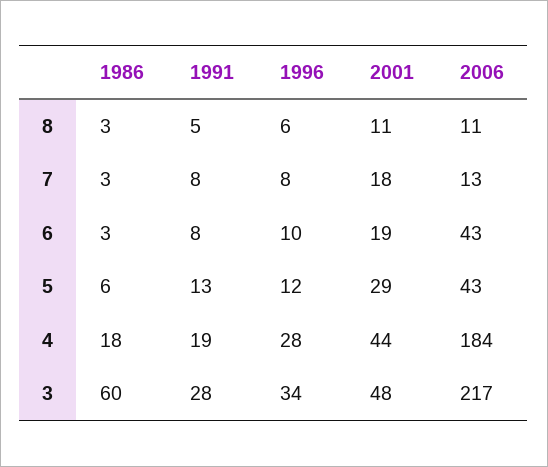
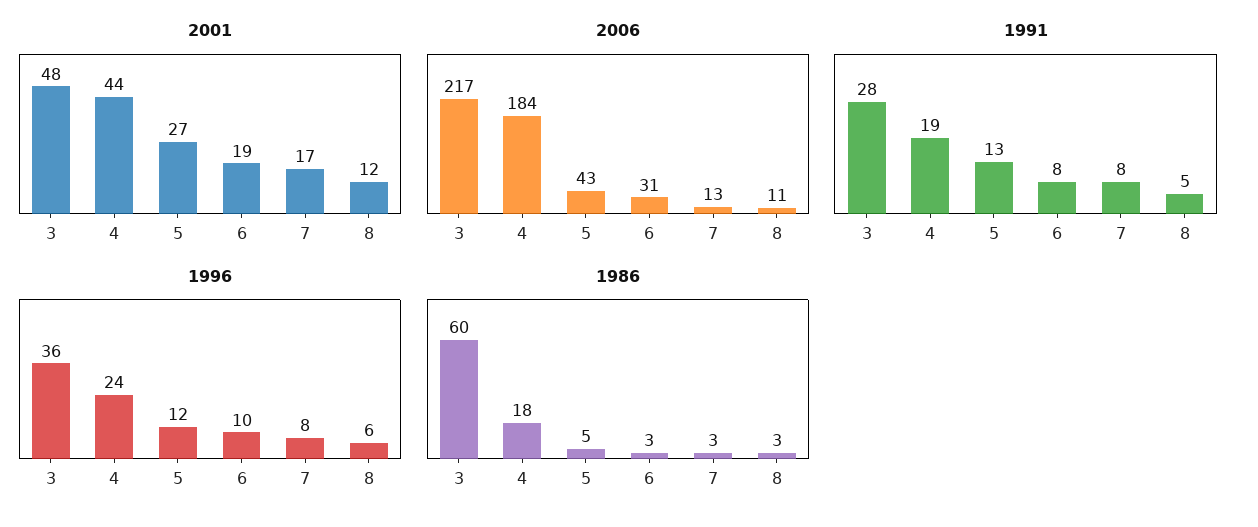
  {
    "1986": {
      "8": 3,
      "7": 3,
      "6": 3,
-     "5": 6,
+     "5": 5,
      "4": 18,
      "3": 60
    },
    "1991": {
      "8": 5,
      "7": 8,
      "6": 8,
      "5": 13,
      "4": 19,
      "3": 28
    },
    "1996": {
      "8": 6,
      "7": 8,
      "6": 10,
      "5": 12,
-     "4": 28,
+     "4": 24,
-     "3": 34
+     "3": 36
    },
    "2001": {
-     "8": 11,
+     "8": 12,
-     "7": 18,
+     "7": 17,
      "6": 19,
-     "5": 29,
+     "5": 27,
      "4": 44,
      "3": 48
    },
    "2006": {
      "8": 11,
      "7": 13,
-     "6": 43,
+     "6": 31,
      "5": 43,
      "4": 184,
      "3": 217
    }
  }

